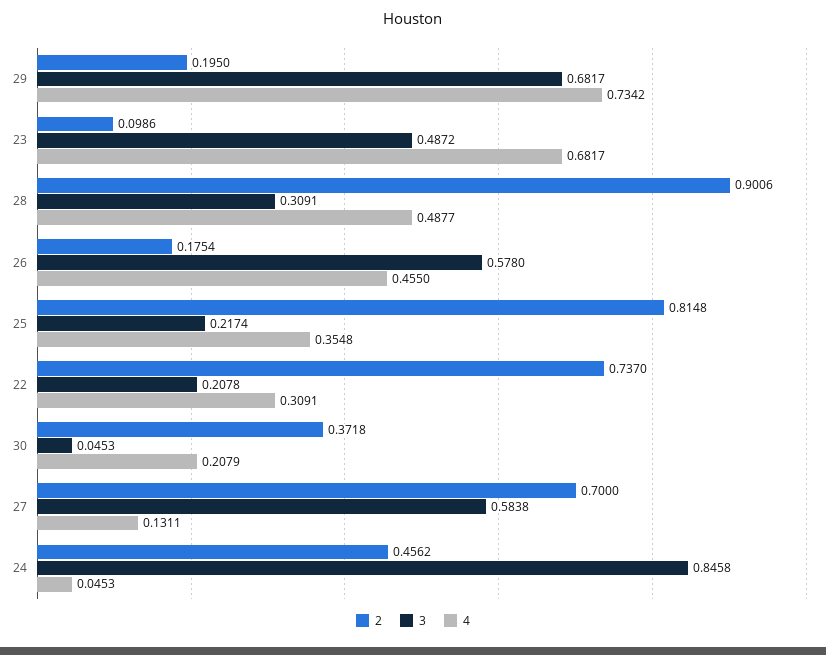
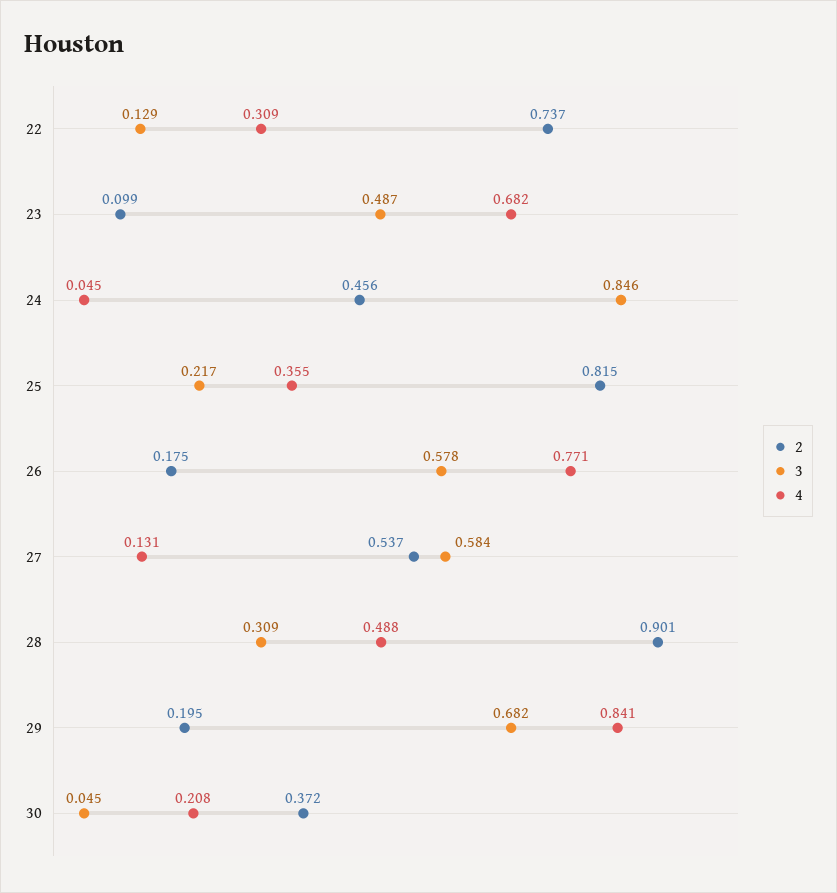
  {
    "2": {
      "29": 0.195,
      "23": 0.0986,
      "28": 0.9006,
      "26": 0.1754,
      "25": 0.8148,
      "22": 0.737,
      "30": 0.3718,
-     "27": 0.7,
+     "27": 0.537,
      "24": 0.4562
    },
    "3": {
      "29": 0.6817,
      "23": 0.4872,
      "28": 0.3091,
      "26": 0.578,
      "25": 0.2174,
-     "22": 0.2078,
+     "22": 0.129,
      "30": 0.0453,
      "27": 0.5838,
      "24": 0.8458
    },
    "4": {
-     "29": 0.7342,
+     "29": 0.841,
      "23": 0.6817,
      "28": 0.4877,
-     "26": 0.455,
+     "26": 0.771,
      "25": 0.3548,
      "22": 0.3091,
      "30": 0.2079,
      "27": 0.1311,
      "24": 0.0453
    }
  }

